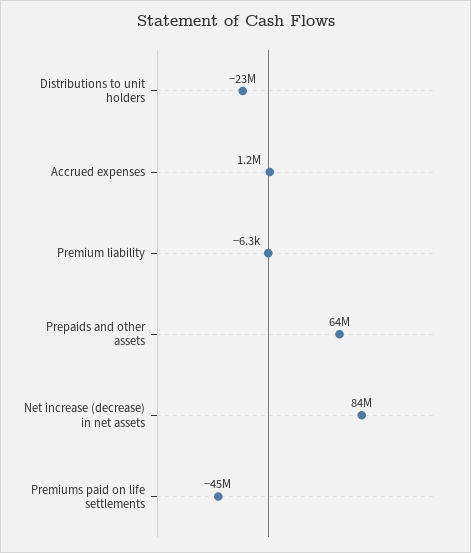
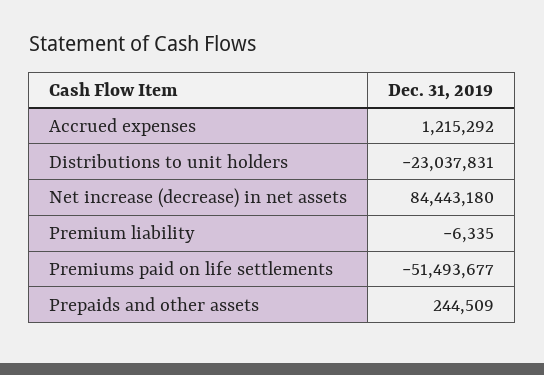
  {
    "Distributions to unit holders": -23037831,
    "Accrued expenses": 1215292,
    "Premium liability": -6335,
-   "Prepaids and other assets": 64000000,
+   "Prepaids and other assets": 244509,
    "Net increase (decrease) in net assets": 84443180,
-   "Premiums paid on life settlements": -45000000
+   "Premiums paid on life settlements": -51493677
  }

